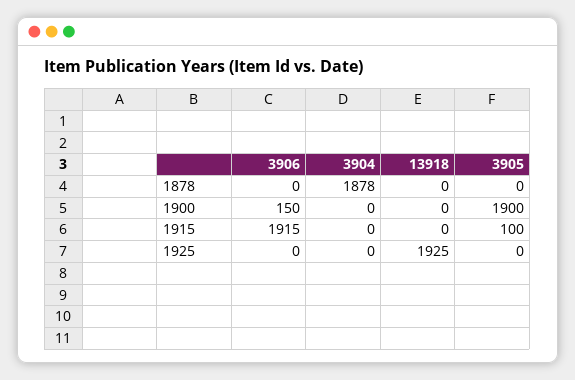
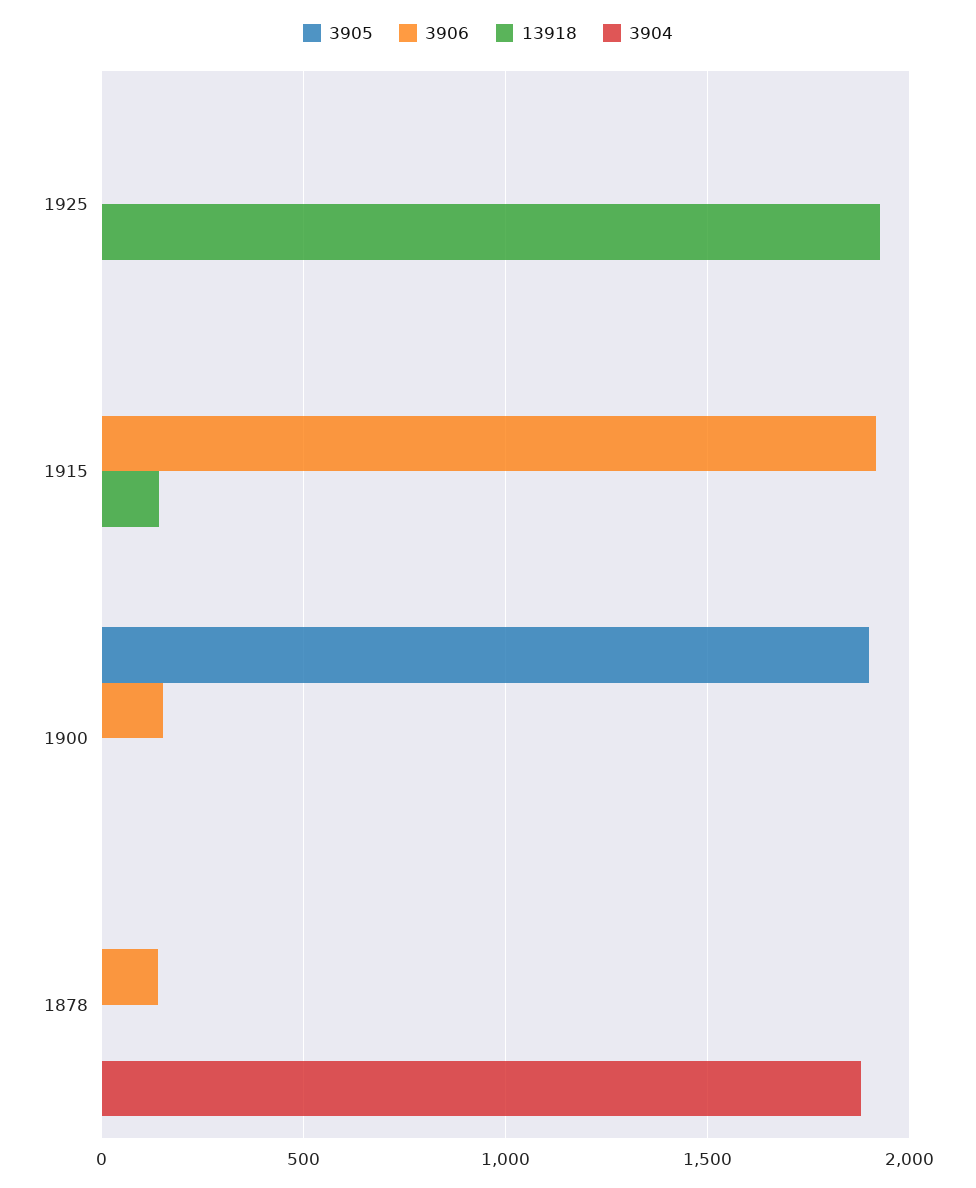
  {
    "3906": {
-     "1878": 0,
+     "1878": 150,
      "1900": 150,
      "1915": 1915,
      "1925": 0
    },
    "3904": {
      "1878": 1878,
      "1900": 0,
      "1915": 0,
      "1925": 0
    },
    "13918": {
      "1878": 0,
      "1900": 0,
-     "1915": 0,
+     "1915": 150,
      "1925": 1925
    },
    "3905": {
      "1878": 0,
      "1900": 1900,
-     "1915": 100,
+     "1915": 0,
      "1925": 0
    }
  }

